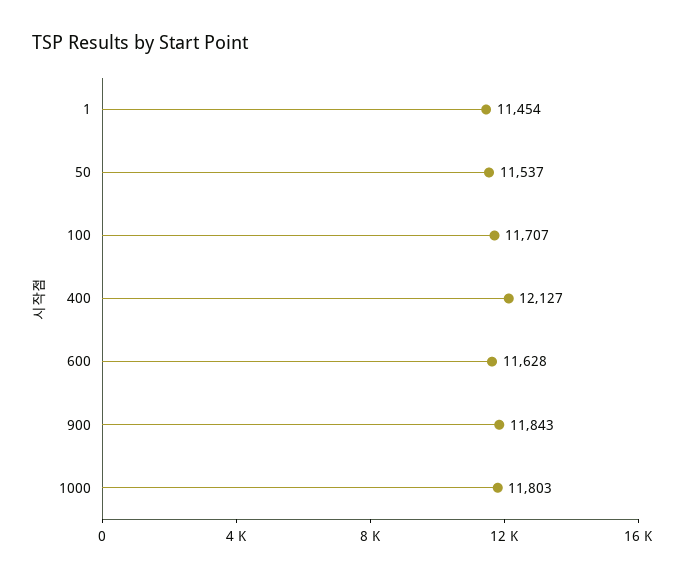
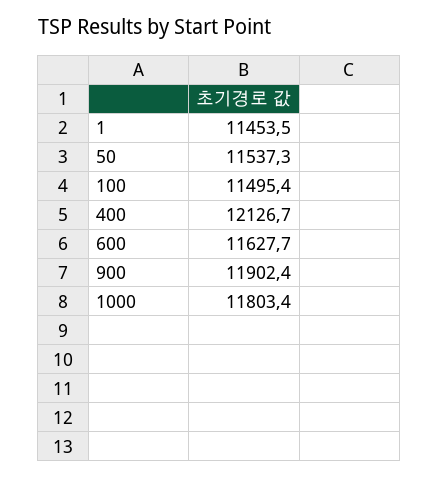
  {
    "1": 11453.5,
    "50": 11537.3,
-   "100": 11707,
+   "100": 11495.4,
    "400": 12126.7,
    "600": 11627.7,
-   "900": 11843,
+   "900": 11902.4,
    "1000": 11803.4
  }

